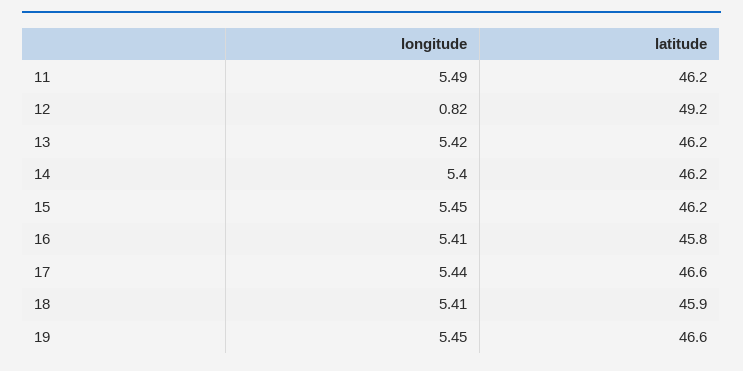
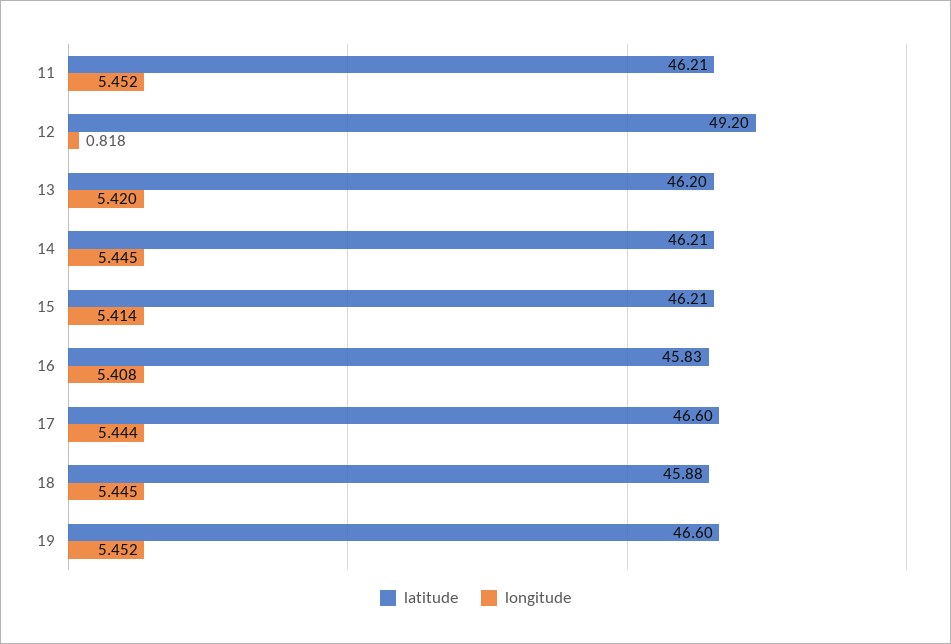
  {
    "longitude": {
-     "11": 5.49,
+     "11": 5.452,
      "12": 0.818,
      "13": 5.42,
-     "14": 5.4,
+     "14": 5.445,
-     "15": 5.45,
+     "15": 5.414,
      "16": 5.408,
      "17": 5.444,
-     "18": 5.41,
+     "18": 5.445,
      "19": 5.452
    },
    "latitude": {
      "11": 46.21,
      "12": 49.2,
      "13": 46.2,
      "14": 46.21,
      "15": 46.21,
      "16": 45.83,
      "17": 46.6,
      "18": 45.88,
      "19": 46.6
    }
  }

